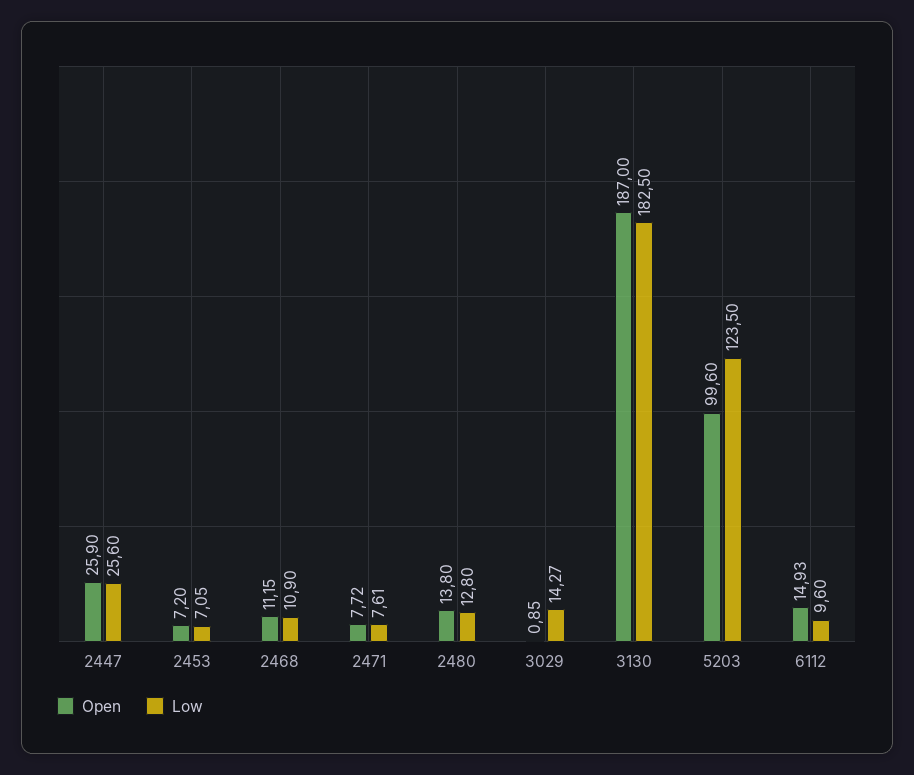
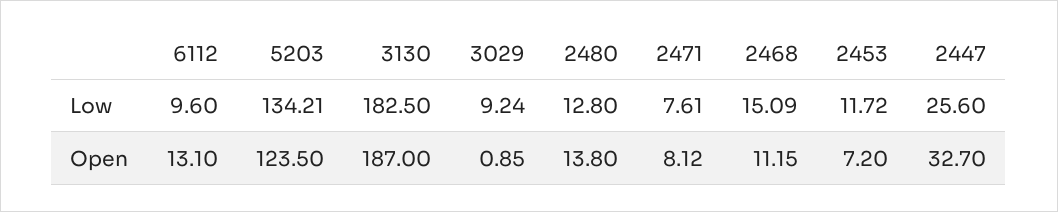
  {
    "Open": {
-     "2447": 25.9,
+     "2447": 32.7,
      "2453": 7.2,
      "2468": 11.15,
-     "2471": 7.72,
+     "2471": 8.12,
      "2480": 13.8,
      "3029": 0.85,
      "3130": 187,
-     "5203": 99.6,
+     "5203": 123.5,
-     "6112": 14.93
+     "6112": 13.1
    },
    "Low": {
      "2447": 25.6,
-     "2453": 7.05,
+     "2453": 11.72,
-     "2468": 10.9,
+     "2468": 15.09,
      "2471": 7.61,
      "2480": 12.8,
-     "3029": 14.27,
+     "3029": 9.24,
      "3130": 182.5,
-     "5203": 123.5,
+     "5203": 134.21,
      "6112": 9.6
    }
  }

